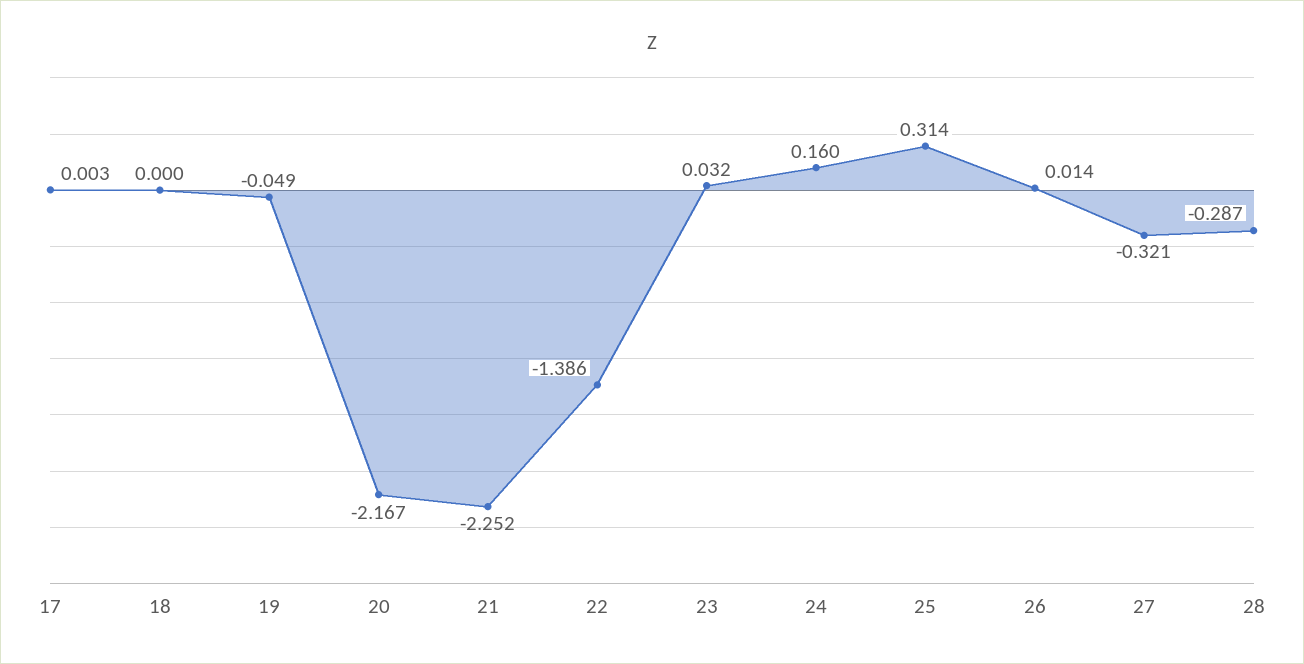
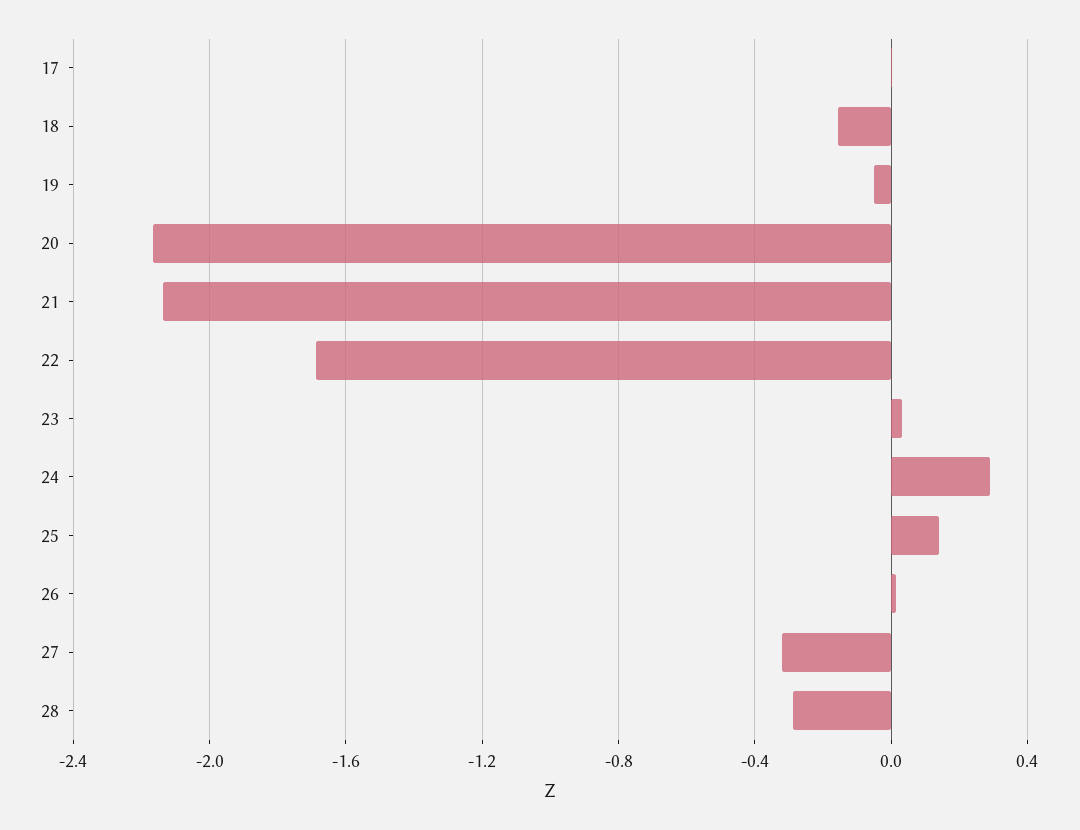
  {
    "17": 0.003,
-   "18": 0,
+   "18": -0.15,
    "19": -0.049,
    "20": -2.167,
-   "21": -2.252,
+   "21": -2.15,
-   "22": -1.386,
+   "22": -1.7,
    "23": 0.032,
-   "24": 0.16,
+   "24": 0.3,
-   "25": 0.314,
+   "25": 0.15,
    "26": 0.014,
    "27": -0.321,
    "28": -0.287
  }

